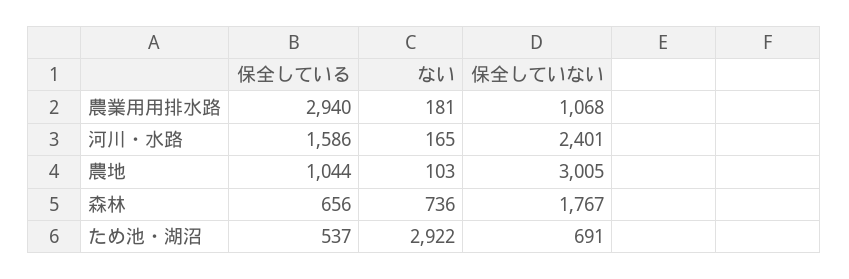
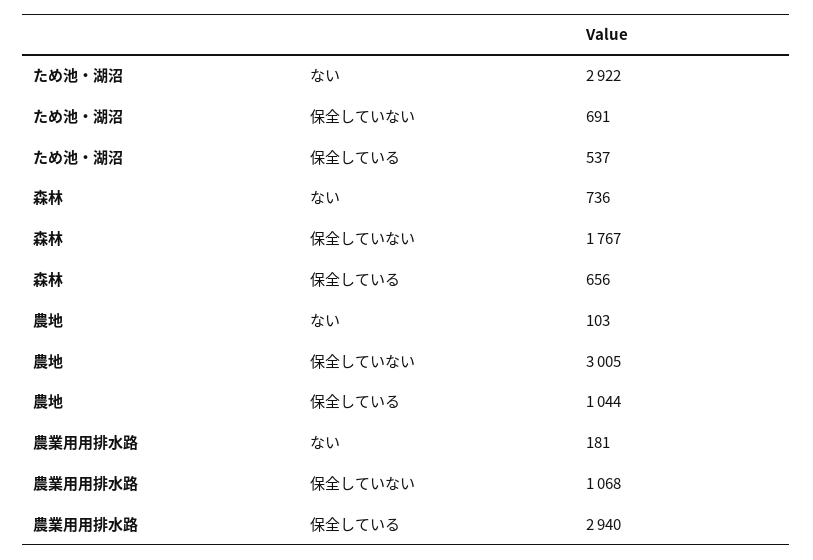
  {
    "保全している": {
      "農業用用排水路": 2940,
-     "河川・水路": 1586,
      "農地": 1044,
      "森林": 656,
      "ため池・湖沼": 537
    },
    "ない": {
      "農業用用排水路": 181,
-     "河川・水路": 165,
      "農地": 103,
      "森林": 736,
      "ため池・湖沼": 2922
    },
    "保全していない": {
      "農業用用排水路": 1068,
-     "河川・水路": 2401,
      "農地": 3005,
      "森林": 1767,
      "ため池・湖沼": 691
    }
  }

